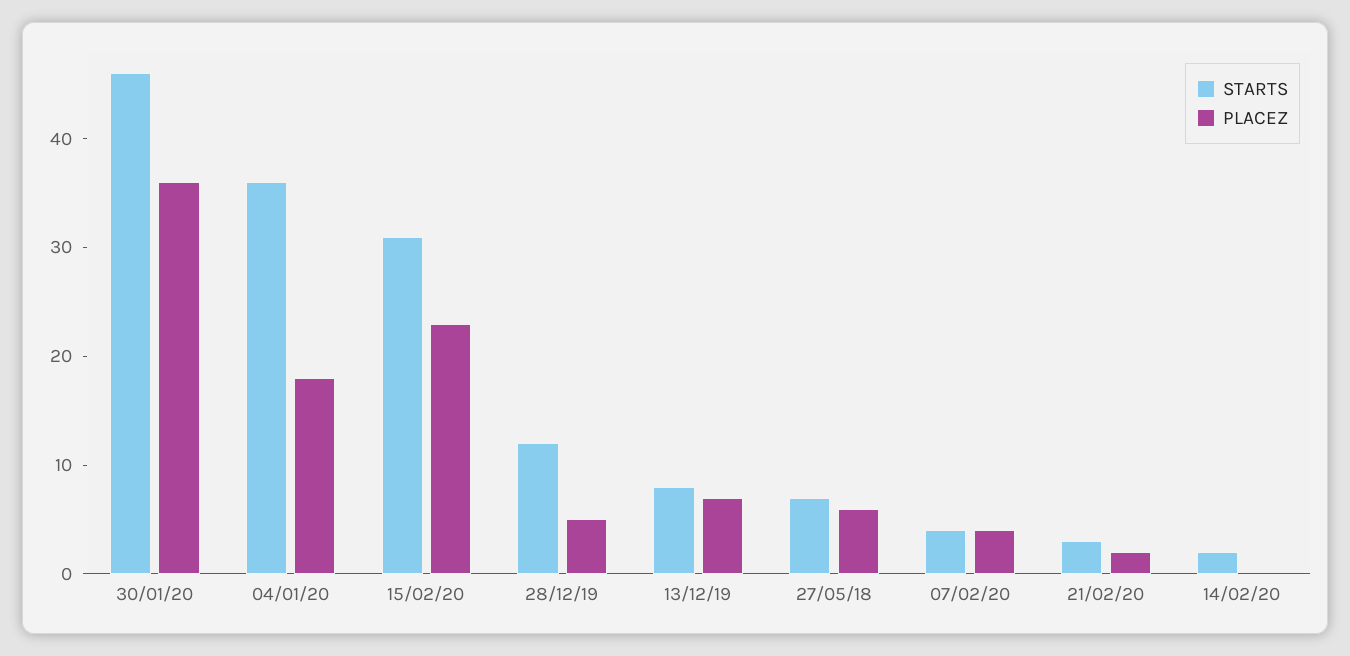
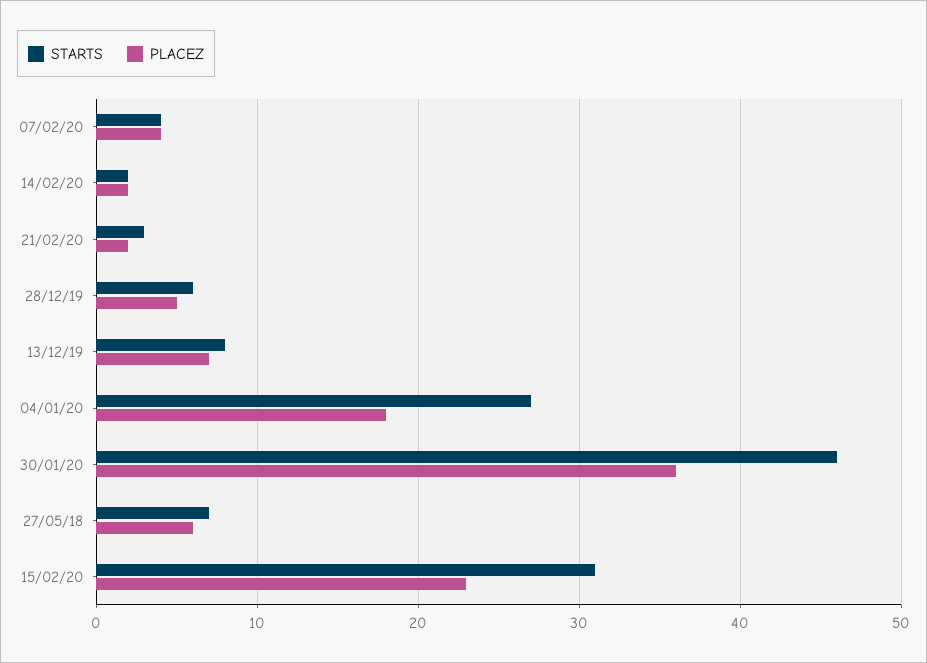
  {
    "STARTS": {
      "30/01/20": 46,
-     "04/01/20": 36,
+     "04/01/20": 27,
      "15/02/20": 31,
-     "28/12/19": 12,
+     "28/12/19": 6,
      "13/12/19": 8,
      "27/05/18": 7,
      "07/02/20": 4,
      "21/02/20": 3,
      "14/02/20": 2
    },
    "PLACEZ": {
      "30/01/20": 36,
      "04/01/20": 18,
      "15/02/20": 23,
      "28/12/19": 5,
      "13/12/19": 7,
      "27/05/18": 6,
      "07/02/20": 4,
      "21/02/20": 2,
-     "14/02/20": 0
+     "14/02/20": 2
    }
  }

